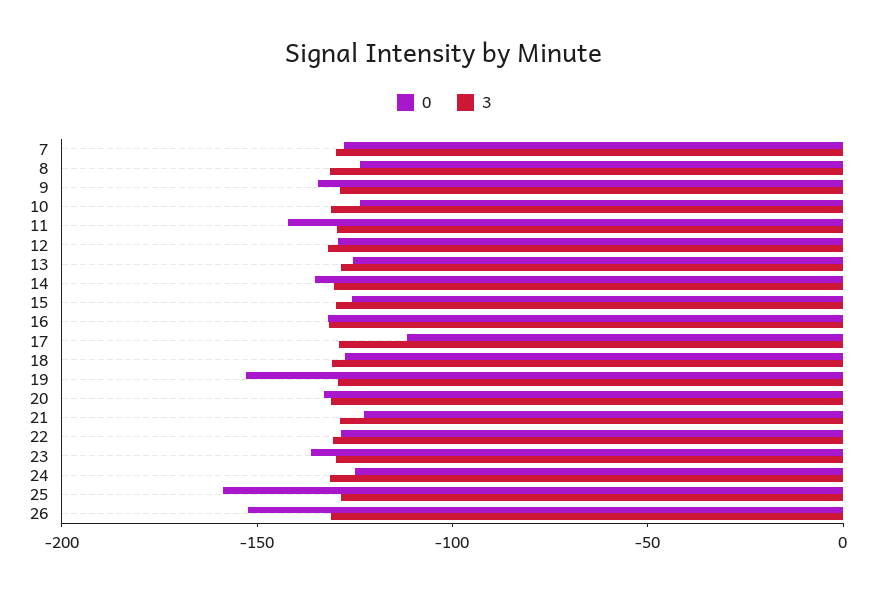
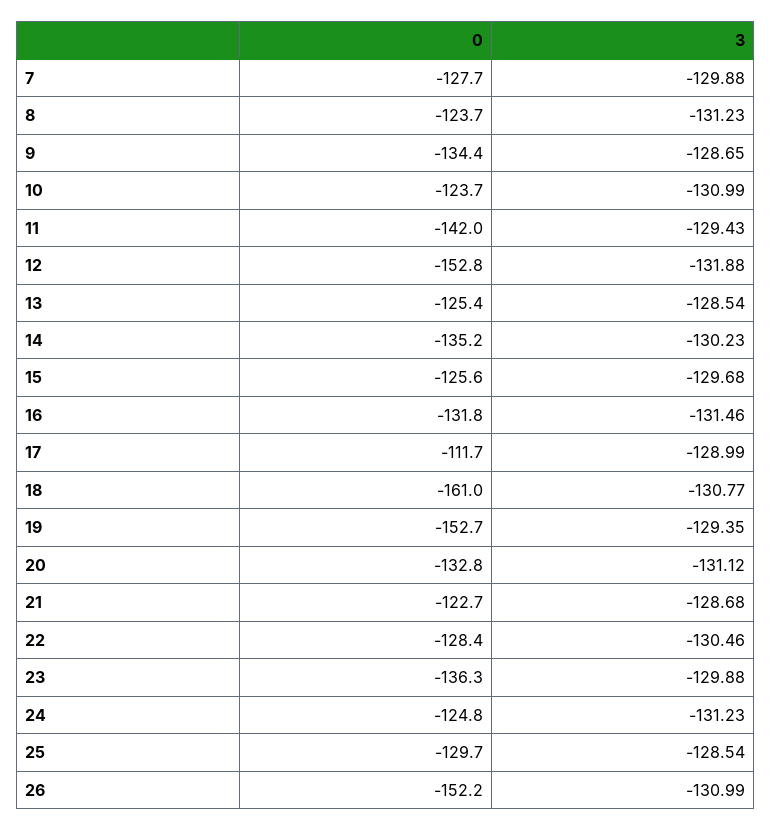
  {
    "0": {
      "7": -127.7,
      "8": -123.7,
      "9": -134.4,
      "10": -123.7,
      "11": -142,
-     "12": -130,
+     "12": -152.8,
      "13": -125.4,
      "14": -135.2,
      "15": -125.6,
      "16": -131.8,
      "17": -111.7,
-     "18": -130,
+     "18": -161,
      "19": -152.7,
      "20": -132.8,
      "21": -122.7,
      "22": -128.4,
      "23": -136.3,
      "24": -124.8,
-     "25": -160,
+     "25": -129.7,
      "26": -152.2
    },
    "3": {
      "7": -129.88,
      "8": -131.23,
      "9": -128.65,
      "10": -130.99,
      "11": -129.43,
      "12": -131.88,
      "13": -128.54,
      "14": -130.23,
      "15": -129.68,
      "16": -131.46,
      "17": -128.99,
      "18": -130.77,
      "19": -129.35,
      "20": -131.12,
      "21": -128.68,
      "22": -130.46,
      "23": -129.88,
      "24": -131.23,
      "25": -128.54,
      "26": -130.99
    }
  }

